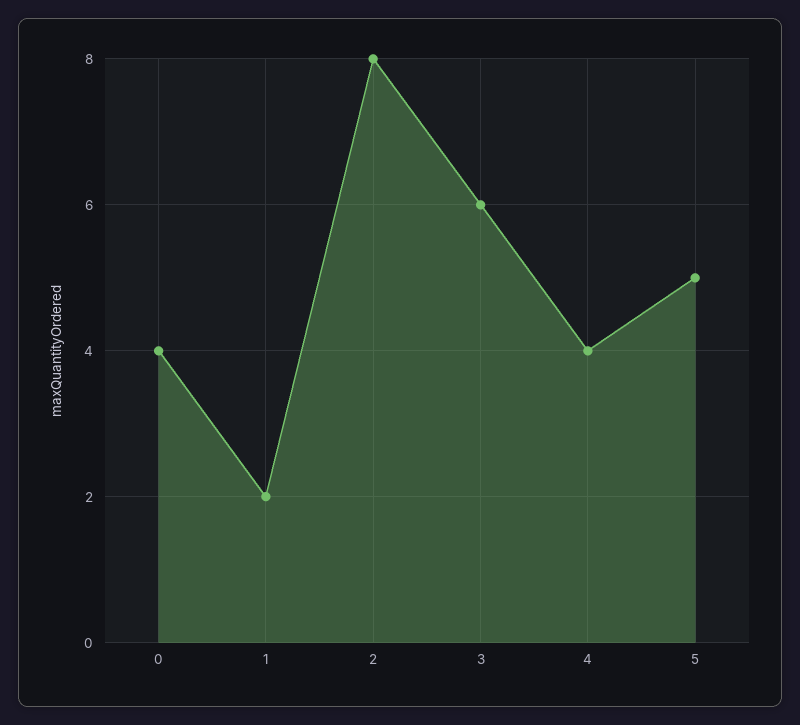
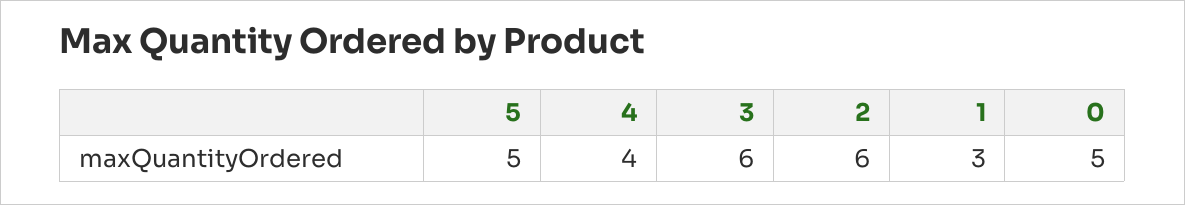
  {
-   "0": 4,
+   "0": 5,
-   "1": 2,
+   "1": 3,
-   "2": 8,
+   "2": 6,
    "3": 6,
    "4": 4,
    "5": 5
  }

